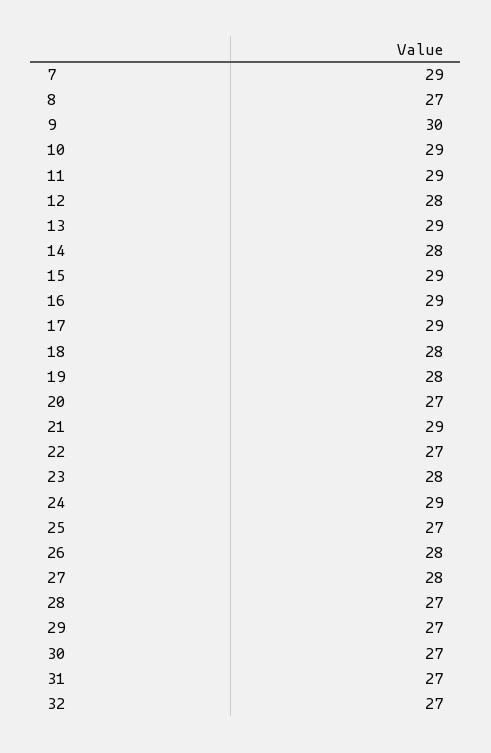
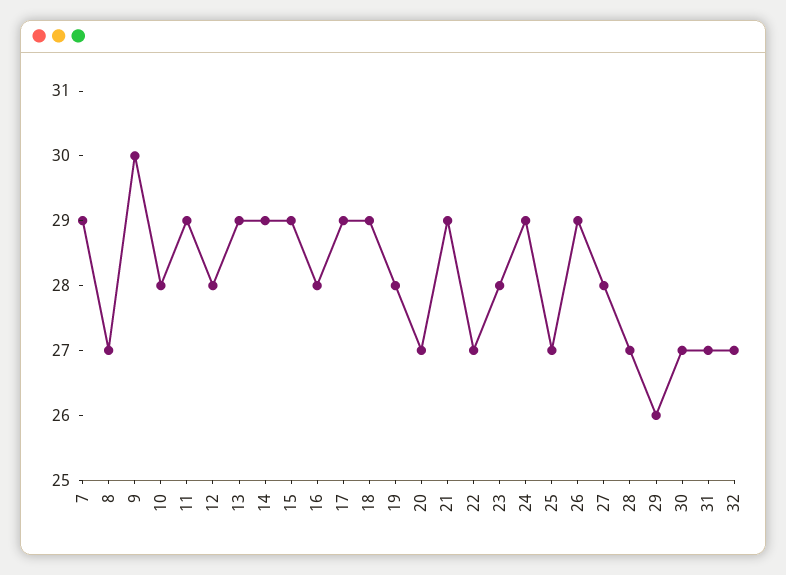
  {
    "7": 29,
    "8": 27,
    "9": 30,
-   "10": 29,
+   "10": 28,
    "11": 29,
    "12": 28,
    "13": 29,
-   "14": 28,
+   "14": 29,
    "15": 29,
-   "16": 29,
+   "16": 28,
    "17": 29,
-   "18": 28,
+   "18": 29,
    "19": 28,
    "20": 27,
    "21": 29,
    "22": 27,
    "23": 28,
    "24": 29,
    "25": 27,
-   "26": 28,
+   "26": 29,
    "27": 28,
    "28": 27,
-   "29": 27,
+   "29": 26,
    "30": 27,
    "31": 27,
    "32": 27
  }

